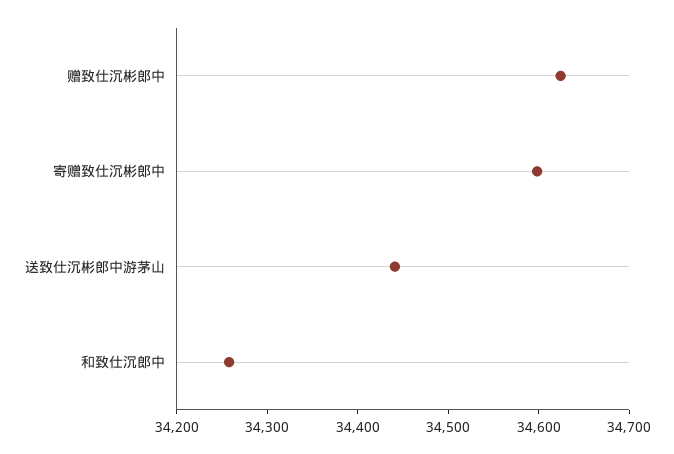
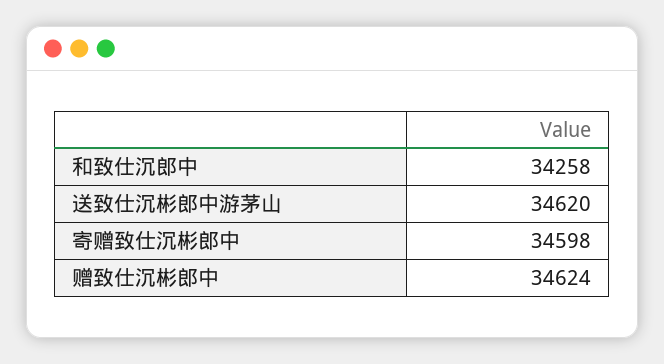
  {
    "赠致仕沉彬郎中": 34624,
    "寄赠致仕沉彬郎中": 34598,
-   "送致仕沉彬郎中游茅山": 34440,
+   "送致仕沉彬郎中游茅山": 34620,
    "和致仕沉郎中": 34258
  }

